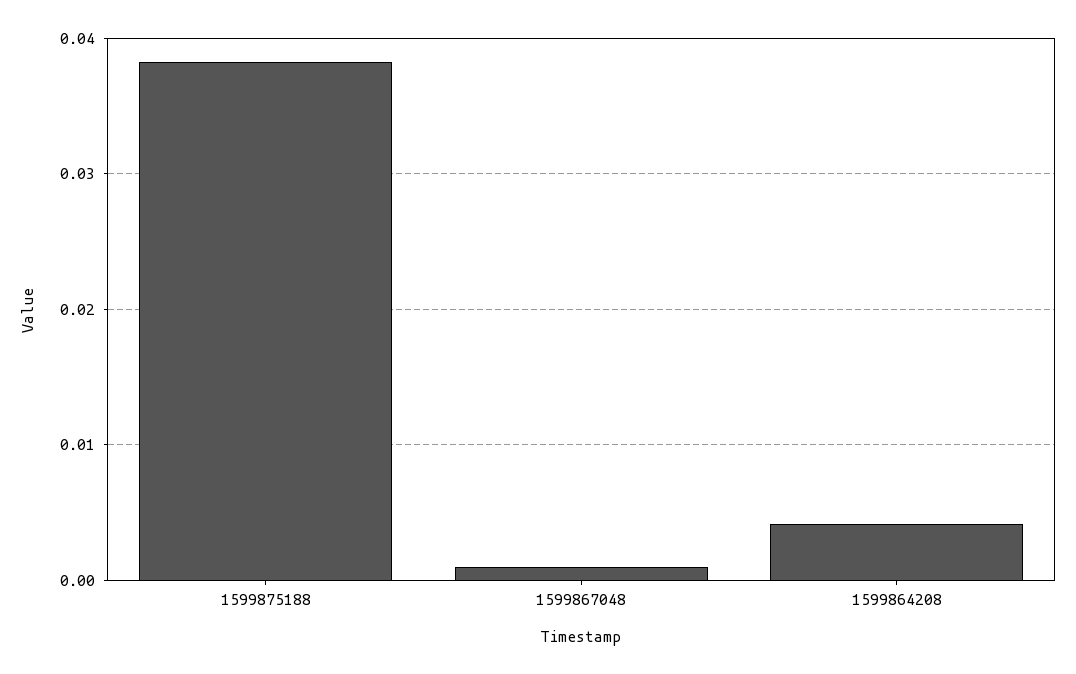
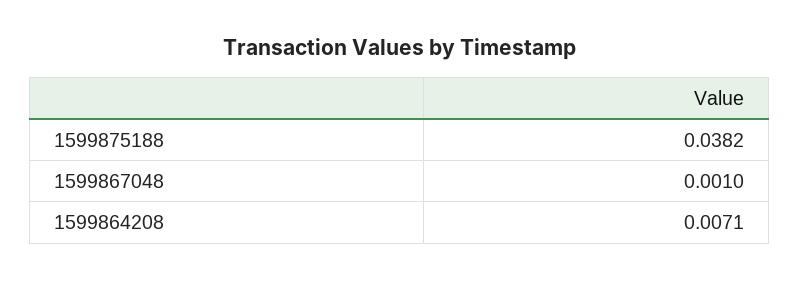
  {
    "1599875188": 0.0382,
    "1599867048": 0.001,
-   "1599864208": 0.004
+   "1599864208": 0.0071
  }

